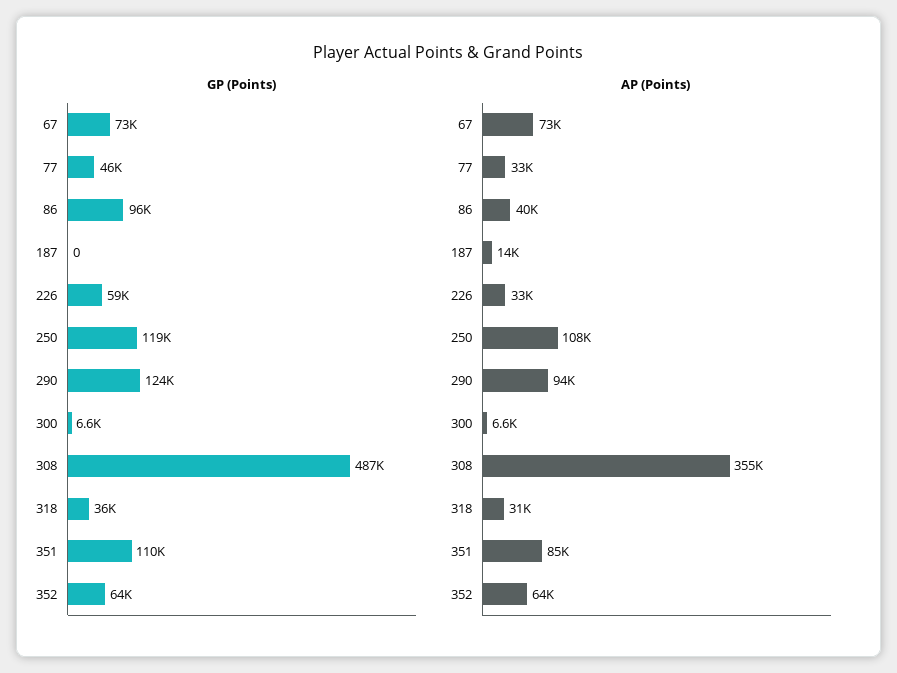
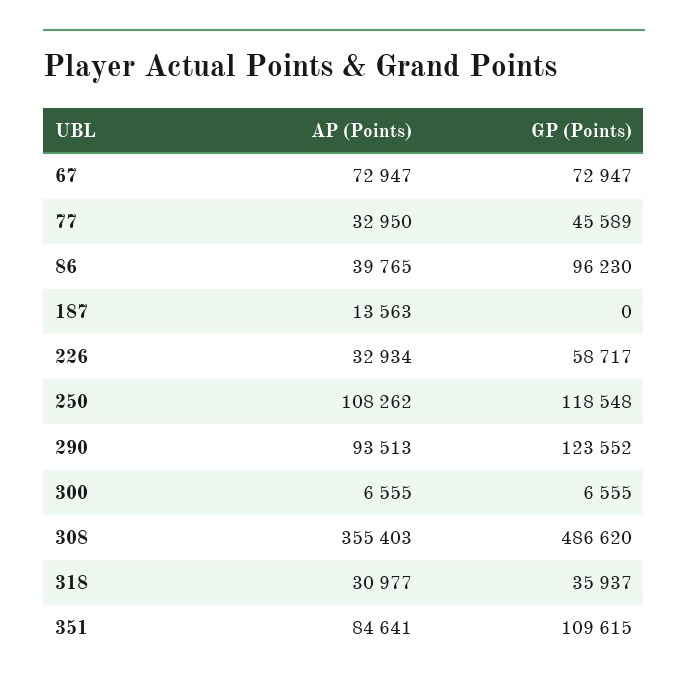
  {
    "GP (Points)": {
      "67": 72947,
      "77": 45589,
      "86": 96230,
      "187": 0,
      "226": 58717,
      "250": 118548,
      "290": 123552,
      "300": 6555,
      "308": 486620,
      "318": 35937,
-     "351": 109615,
+     "351": 109615
-     "352": 64000
    },
    "AP (Points)": {
      "67": 72947,
      "77": 32950,
      "86": 39765,
      "187": 13563,
      "226": 32934,
      "250": 108262,
      "290": 93513,
      "300": 6555,
      "308": 355403,
      "318": 30977,
-     "351": 84641,
+     "351": 84641
-     "352": 64000
    }
  }

